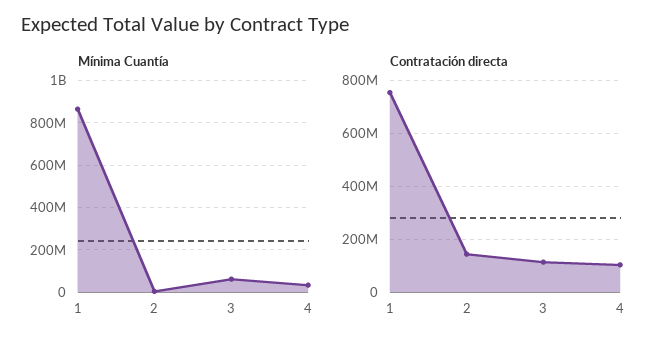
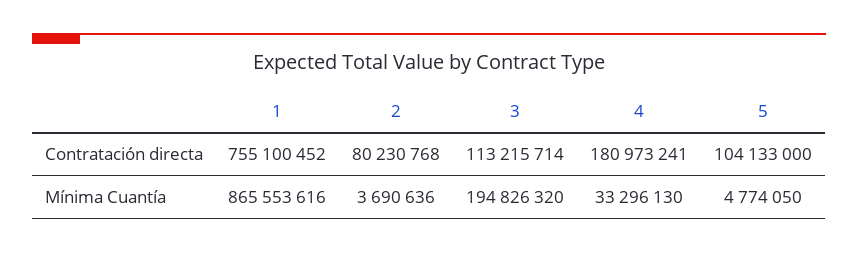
  {
    "Mínima Cuantía": {
      "1": 865553616,
      "2": 3690636,
-     "3": 50000000,
+     "3": 194826320,
-     "4": 33296130
+     "4": 33296130,
+     "5": 4774050
    },
    "Contratación directa": {
      "1": 755100452,
-     "2": 150000000,
+     "2": 80230768,
      "3": 113215714,
-     "4": 100000000
+     "4": 180973241,
+     "5": 104133000
    }
  }

